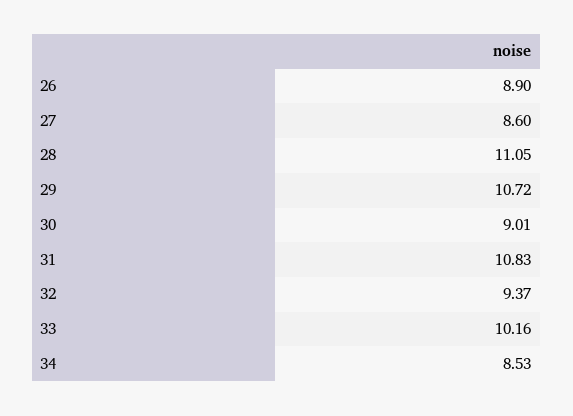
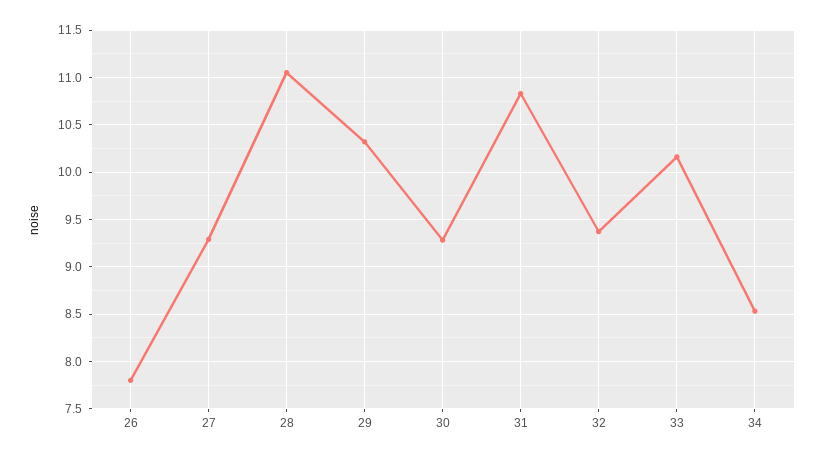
  {
-   "26": 8.9,
+   "26": 7.8,
-   "27": 8.6,
+   "27": 9.3,
    "28": 11.05,
-   "29": 10.72,
+   "29": 10.3,
-   "30": 9.01,
+   "30": 9.3,
    "31": 10.83,
    "32": 9.37,
    "33": 10.16,
    "34": 8.53
  }

